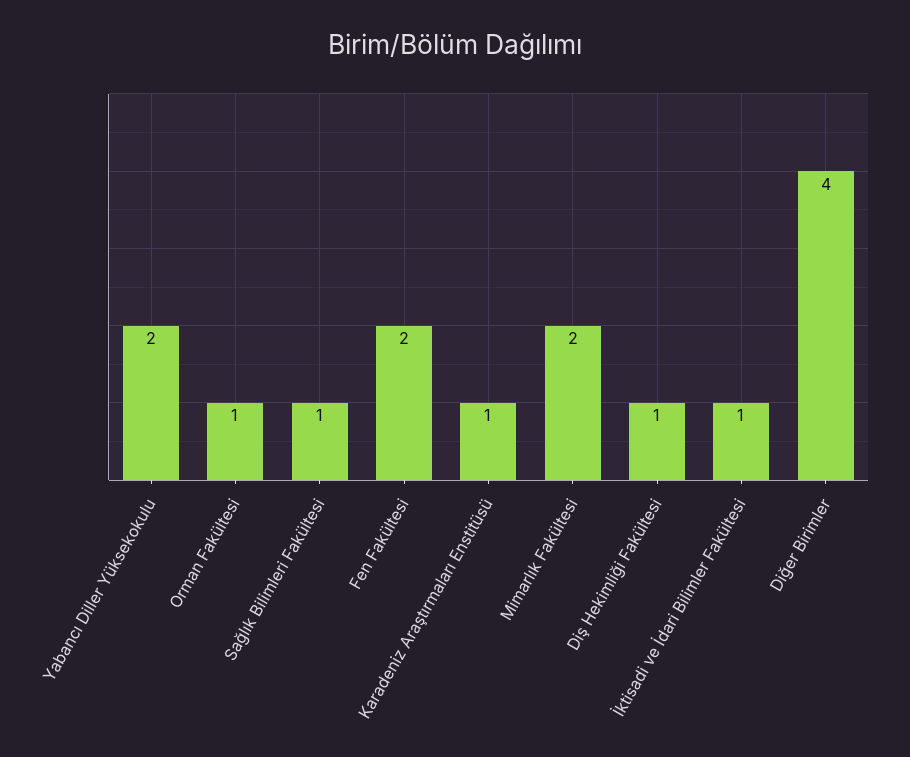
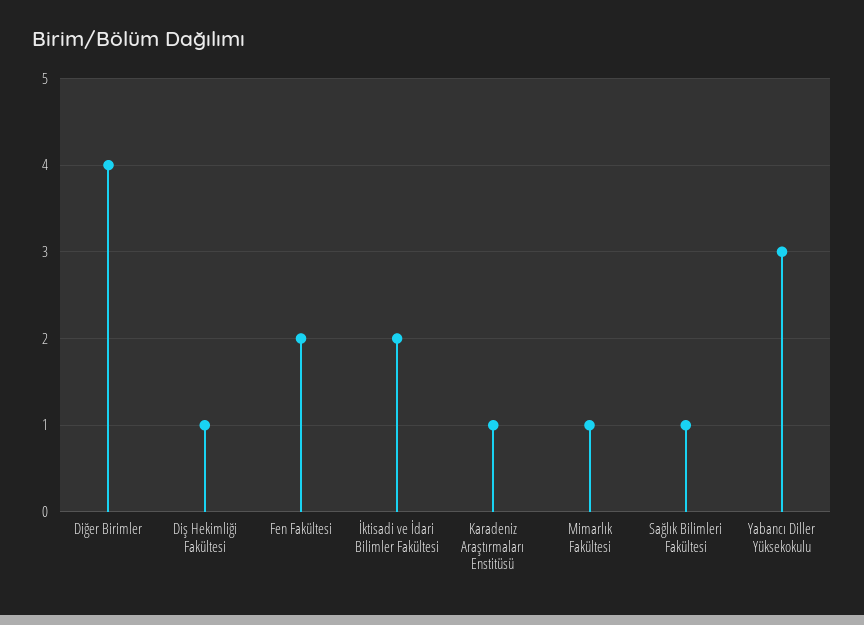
  {
-   "Yabancı Diller Yüksekokulu": 2,
+   "Yabancı Diller Yüksekokulu": 3,
-   "Orman Fakültesi": 1,
    "Sağlık Bilimleri Fakültesi": 1,
    "Fen Fakültesi": 2,
    "Karadeniz Araştırmaları Enstitüsü": 1,
-   "Mimarlık Fakültesi": 2,
+   "Mimarlık Fakültesi": 1,
    "Diş Hekimliği Fakültesi": 1,
-   "İktisadi ve İdari Bilimler Fakültesi": 1,
+   "İktisadi ve İdari Bilimler Fakültesi": 2,
    "Diğer Birimler": 4
  }

